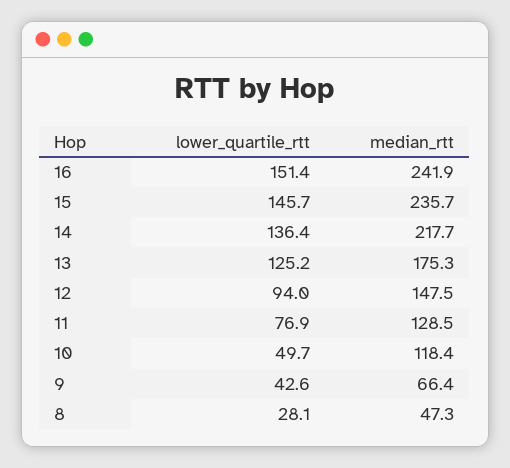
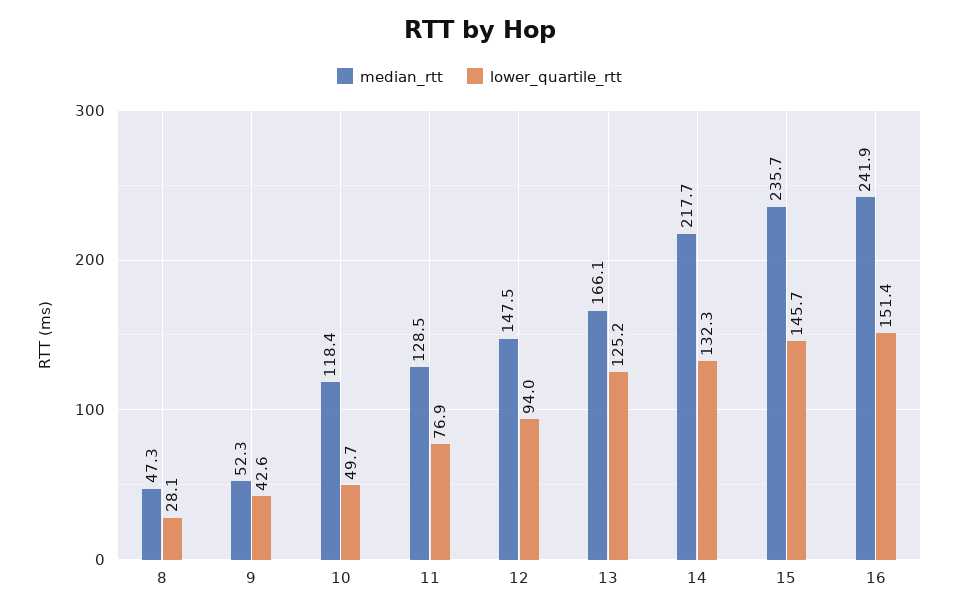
  {
    "lower_quartile_rtt": {
      "16": 151.4,
      "15": 145.7,
-     "14": 136.4,
+     "14": 132.3,
      "13": 125.2,
      "12": 94,
      "11": 76.9,
      "10": 49.7,
      "9": 42.6,
      "8": 28.1
    },
    "median_rtt": {
      "16": 241.9,
      "15": 235.7,
      "14": 217.7,
-     "13": 175.3,
+     "13": 166.1,
      "12": 147.5,
      "11": 128.5,
      "10": 118.4,
-     "9": 66.4,
+     "9": 52.3,
      "8": 47.3
    }
  }

